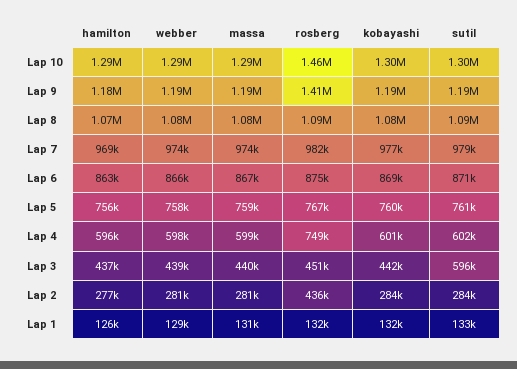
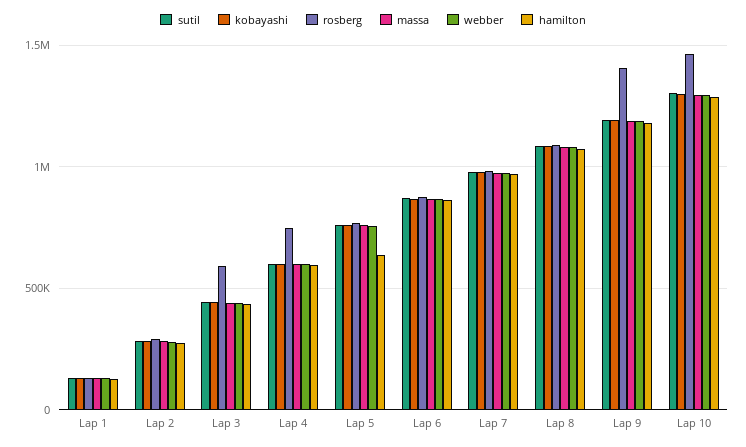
  {
    "hamilton": {
      "Lap 10": 1290000,
      "Lap 9": 1180000,
      "Lap 8": 1070000,
      "Lap 7": 969000,
      "Lap 6": 863000,
-     "Lap 5": 756000,
+     "Lap 5": 650000,
      "Lap 4": 596000,
      "Lap 3": 437000,
      "Lap 2": 277000,
      "Lap 1": 126000
    },
    "webber": {
      "Lap 10": 1290000,
      "Lap 9": 1190000,
      "Lap 8": 1080000,
      "Lap 7": 974000,
      "Lap 6": 866000,
      "Lap 5": 758000,
      "Lap 4": 598000,
      "Lap 3": 439000,
      "Lap 2": 281000,
      "Lap 1": 129000
    },
    "massa": {
      "Lap 10": 1290000,
      "Lap 9": 1190000,
      "Lap 8": 1080000,
      "Lap 7": 974000,
      "Lap 6": 867000,
      "Lap 5": 759000,
      "Lap 4": 599000,
      "Lap 3": 440000,
      "Lap 2": 281000,
      "Lap 1": 131000
    },
    "rosberg": {
      "Lap 10": 1460000,
      "Lap 9": 1410000,
      "Lap 8": 1090000,
      "Lap 7": 982000,
      "Lap 6": 875000,
      "Lap 5": 767000,
      "Lap 4": 749000,
-     "Lap 3": 451000,
+     "Lap 3": 600000,
-     "Lap 2": 436000,
+     "Lap 2": 300000,
      "Lap 1": 132000
    },
    "kobayashi": {
      "Lap 10": 1300000,
      "Lap 9": 1190000,
      "Lap 8": 1080000,
      "Lap 7": 977000,
      "Lap 6": 869000,
      "Lap 5": 760000,
      "Lap 4": 601000,
      "Lap 3": 442000,
      "Lap 2": 284000,
      "Lap 1": 132000
    },
    "sutil": {
      "Lap 10": 1300000,
      "Lap 9": 1190000,
      "Lap 8": 1090000,
      "Lap 7": 979000,
      "Lap 6": 871000,
      "Lap 5": 761000,
      "Lap 4": 602000,
-     "Lap 3": 596000,
+     "Lap 3": 450000,
      "Lap 2": 284000,
      "Lap 1": 133000
    }
  }

